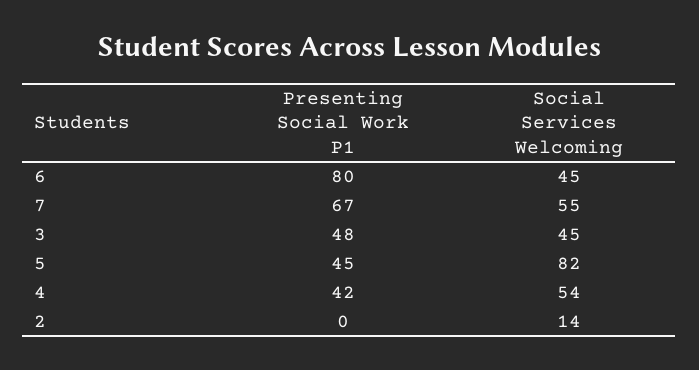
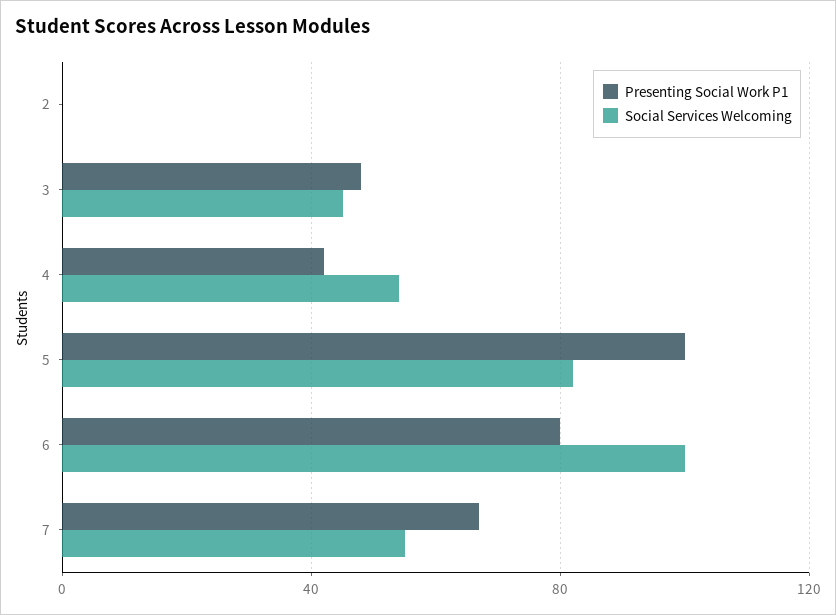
  {
    "Presenting Social Work P1": {
      "6": 80,
      "7": 67,
      "3": 48,
-     "5": 45,
+     "5": 100,
      "4": 42,
      "2": 0
    },
    "Social Services Welcoming": {
-     "6": 45,
+     "6": 100,
      "7": 55,
      "3": 45,
      "5": 82,
      "4": 54,
-     "2": 14
+     "2": 0
    }
  }

